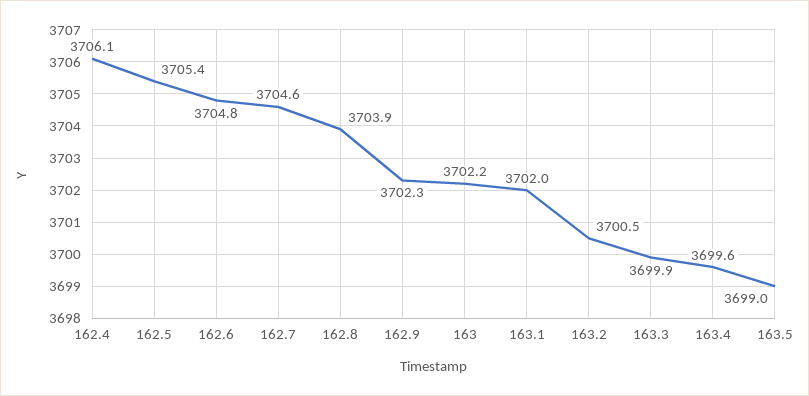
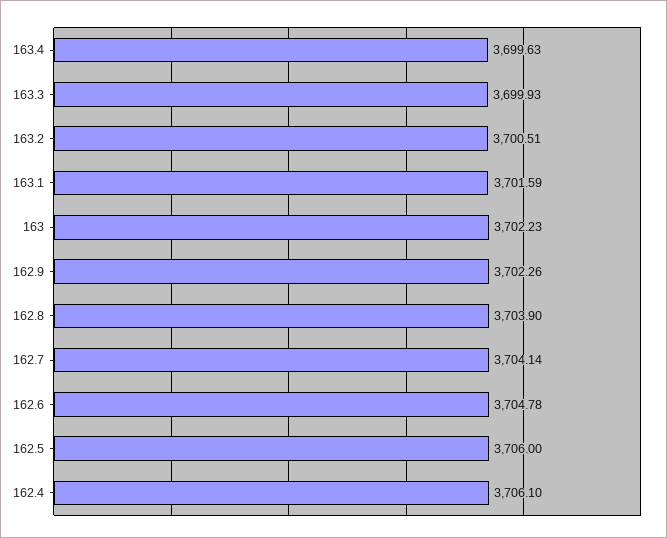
  {
    "162.4": 3706.1,
-   "162.5": 3705.4,
+   "162.5": 3706,
    "162.6": 3704.78,
-   "162.7": 3704.6,
+   "162.7": 3704.14,
    "162.8": 3703.9,
    "162.9": 3702.26,
    "163": 3702.23,
-   "163.1": 3702,
+   "163.1": 3701.59,
    "163.2": 3700.51,
    "163.3": 3699.93,
-   "163.4": 3699.63,
+   "163.4": 3699.63
-   "163.5": 3699
  }

